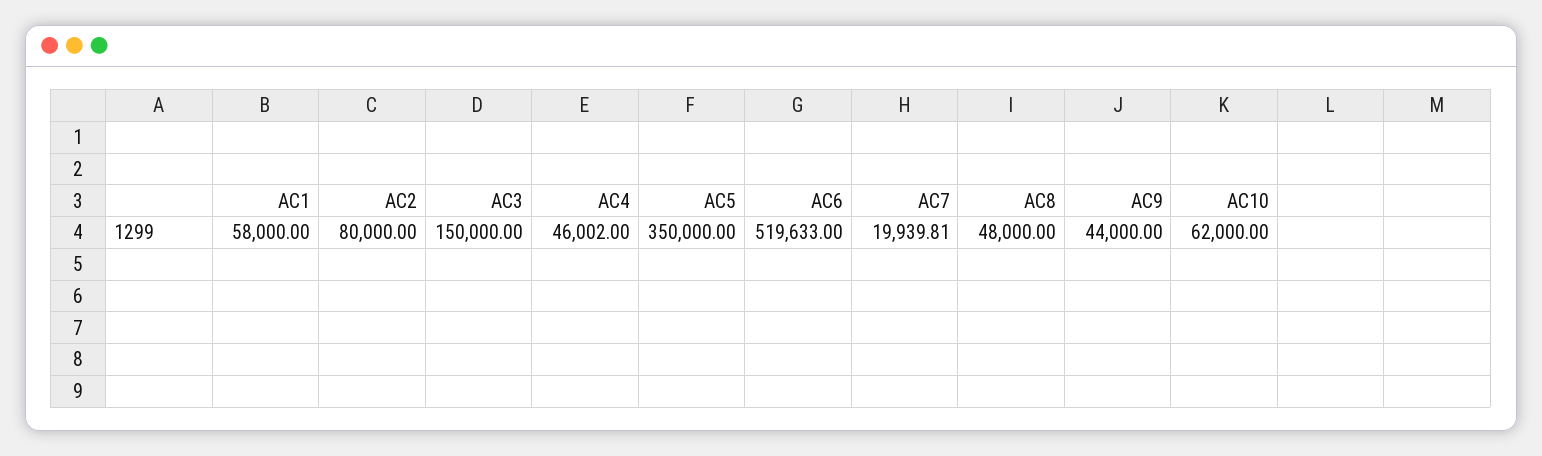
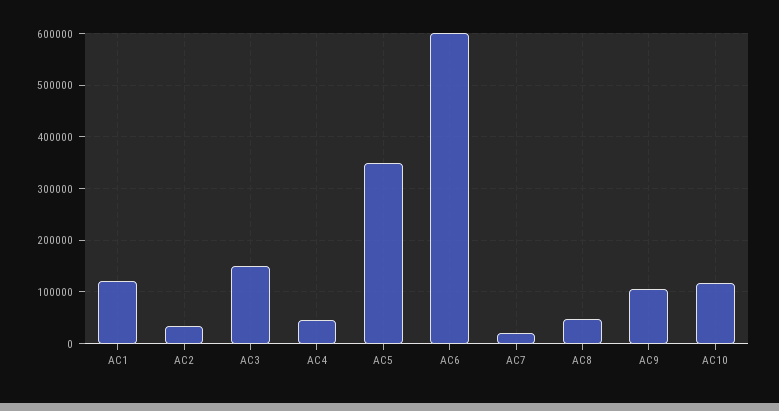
  {
-   "AC1": 58000,
+   "AC1": 120000,
-   "AC2": 80000,
+   "AC2": 40000,
    "AC3": 150000,
    "AC4": 46002,
    "AC5": 350000,
-   "AC6": 519633,
+   "AC6": 600000,
    "AC7": 19939.81,
    "AC8": 48000,
-   "AC9": 44000,
+   "AC9": 100000,
-   "AC10": 62000
+   "AC10": 120000
  }

